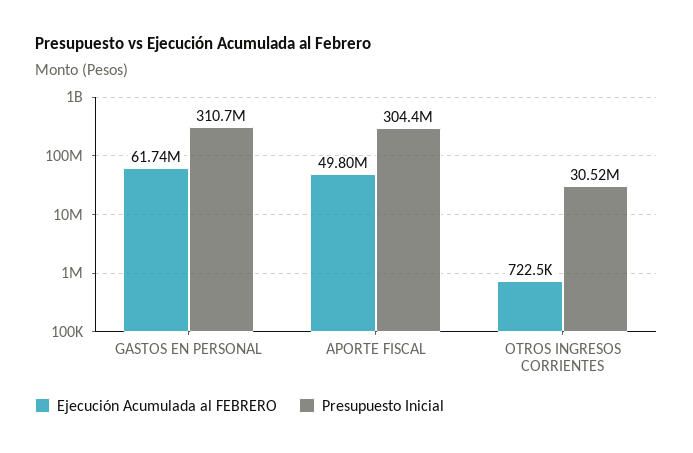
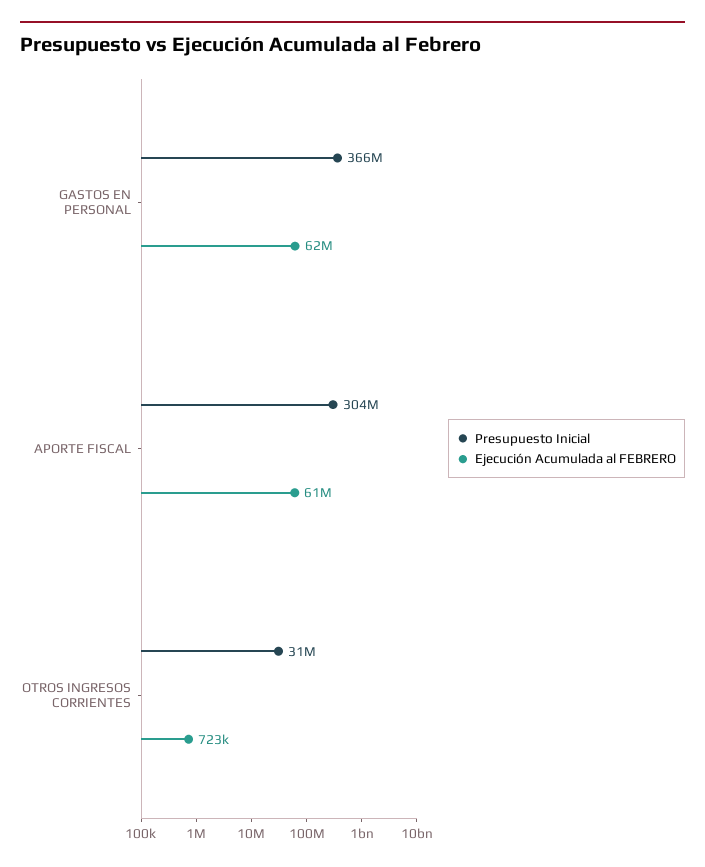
  {
    "Ejecución Acumulada al FEBRERO": {
      "GASTOS EN PERSONAL": 61740000,
-     "APORTE FISCAL": 49800000,
+     "APORTE FISCAL": 61000000,
      "OTROS INGRESOS CORRIENTES": 722500
    },
    "Presupuesto Inicial": {
-     "GASTOS EN PERSONAL": 310700000,
+     "GASTOS EN PERSONAL": 366000000,
      "APORTE FISCAL": 304400000,
      "OTROS INGRESOS CORRIENTES": 30520000
    }
  }

